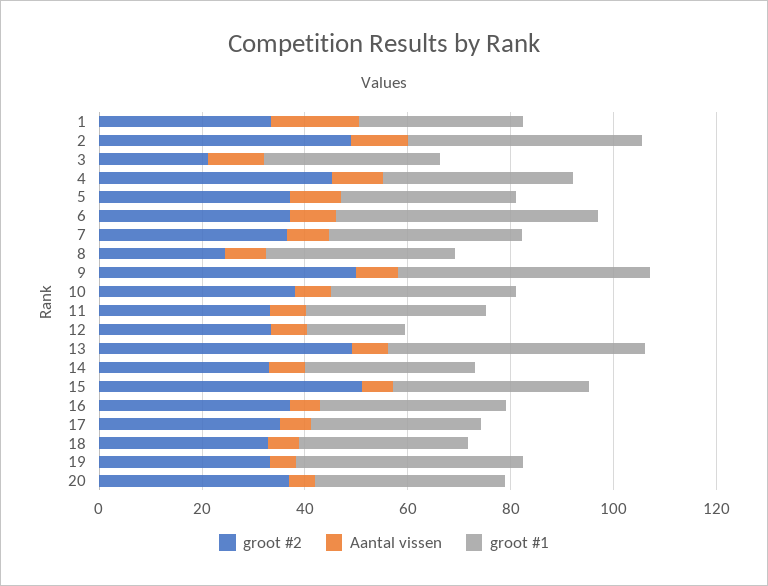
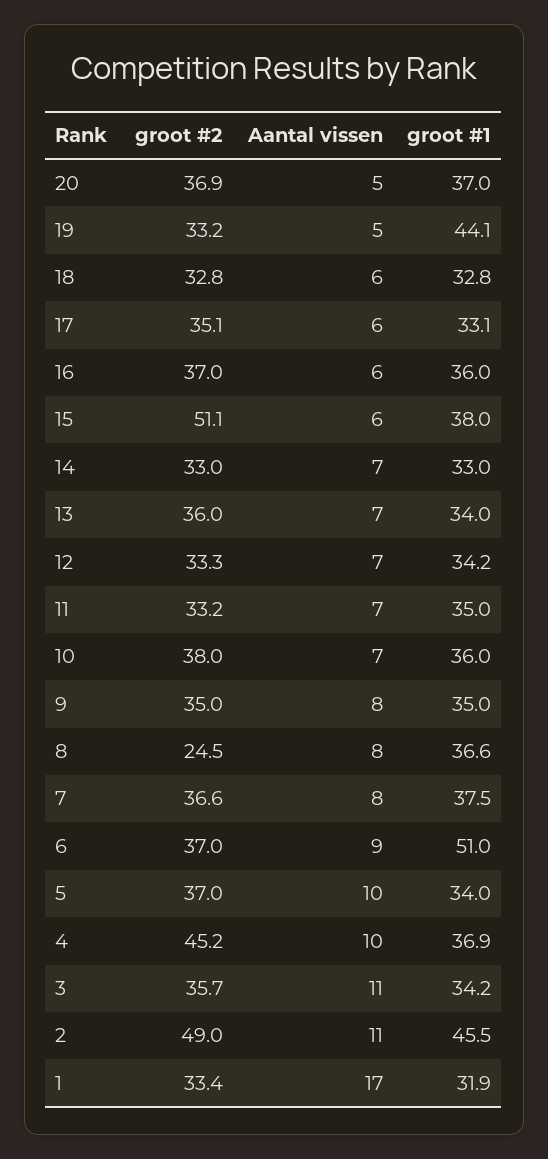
  {
    "groot #2": {
      "1": 33.4,
      "2": 49,
-     "3": 20,
+     "3": 35.7,
      "4": 45.2,
      "5": 37,
      "6": 37,
      "7": 36.6,
      "8": 24.5,
-     "9": 50,
+     "9": 35,
      "10": 38,
      "11": 33.2,
      "12": 33.3,
-     "13": 50,
+     "13": 36,
      "14": 33,
      "15": 51.1,
      "16": 37,
      "17": 35.1,
      "18": 32.8,
      "19": 33.2,
      "20": 36.9
    },
    "Aantal vissen": {
      "1": 17,
      "2": 11,
      "3": 11,
      "4": 10,
      "5": 10,
      "6": 9,
      "7": 8,
      "8": 8,
      "9": 8,
      "10": 7,
      "11": 7,
      "12": 7,
      "13": 7,
      "14": 7,
      "15": 6,
      "16": 6,
      "17": 6,
      "18": 6,
      "19": 5,
      "20": 5
    },
    "groot #1": {
      "1": 31.9,
      "2": 45.5,
      "3": 34.2,
      "4": 36.9,
      "5": 34,
      "6": 51,
      "7": 37.5,
      "8": 36.6,
-     "9": 50,
+     "9": 35,
      "10": 36,
      "11": 35,
-     "12": 20,
+     "12": 34.2,
-     "13": 50,
+     "13": 34,
      "14": 33,
      "15": 38,
      "16": 36,
      "17": 33.1,
      "18": 32.8,
      "19": 44.1,
      "20": 37
    }
  }

